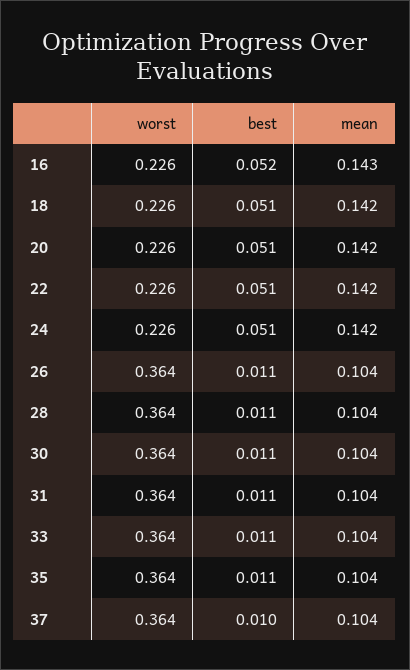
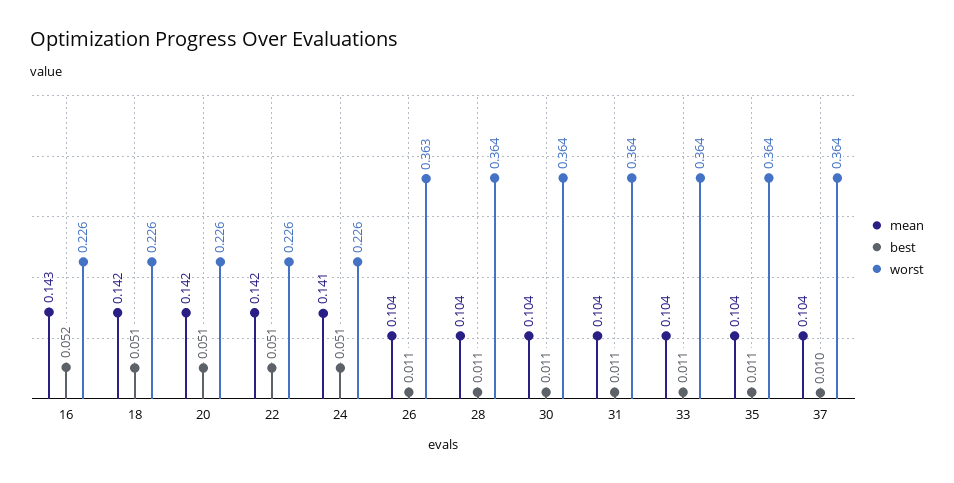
  {
    "worst": {
      "16": 0.226,
      "18": 0.226,
      "20": 0.226,
      "22": 0.226,
      "24": 0.226,
-     "26": 0.364,
+     "26": 0.363,
      "28": 0.364,
      "30": 0.364,
      "31": 0.364,
      "33": 0.364,
      "35": 0.364,
      "37": 0.364
    },
    "best": {
      "16": 0.052,
      "18": 0.051,
      "20": 0.051,
      "22": 0.051,
      "24": 0.051,
      "26": 0.011,
      "28": 0.011,
      "30": 0.011,
      "31": 0.011,
      "33": 0.011,
      "35": 0.011,
      "37": 0.01
    },
    "mean": {
      "16": 0.143,
      "18": 0.142,
      "20": 0.142,
      "22": 0.142,
-     "24": 0.142,
+     "24": 0.141,
      "26": 0.104,
      "28": 0.104,
      "30": 0.104,
      "31": 0.104,
      "33": 0.104,
      "35": 0.104,
      "37": 0.104
    }
  }

